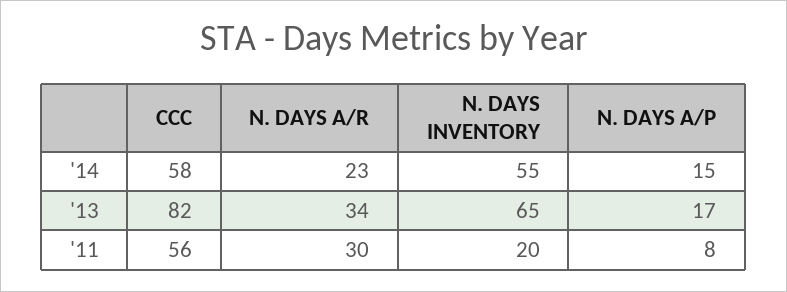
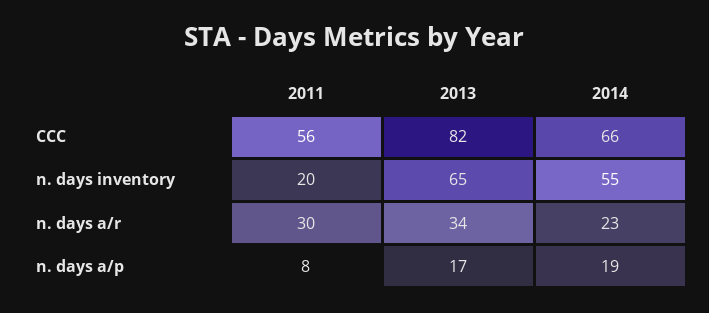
  {
    "CCC": {
-     "'14": 58,
+     "'14": 66,
      "'13": 82,
      "'11": 56
    },
    "N. DAYS A/R": {
      "'14": 23,
      "'13": 34,
      "'11": 30
    },
    "N. DAYS INVENTORY": {
      "'14": 55,
      "'13": 65,
      "'11": 20
    },
    "N. DAYS A/P": {
-     "'14": 15,
+     "'14": 19,
      "'13": 17,
      "'11": 8
    }
  }

